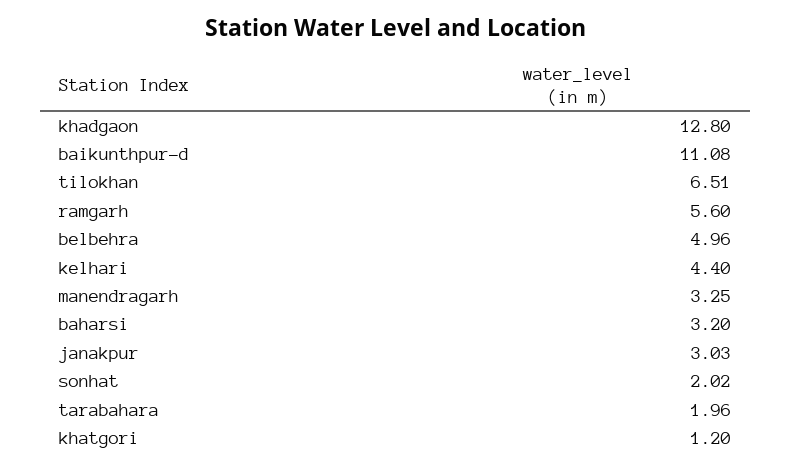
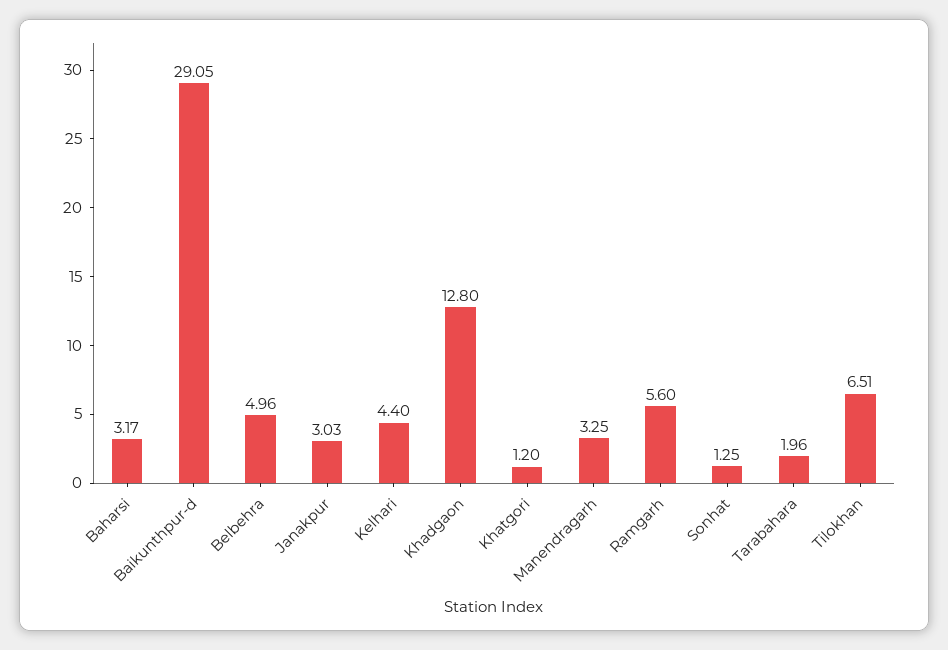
  {
    "khadgaon": 12.8,
-   "baikunthpur-d": 11.08,
+   "baikunthpur-d": 29.05,
    "tilokhan": 6.51,
    "ramgarh": 5.6,
    "belbehra": 4.96,
    "kelhari": 4.4,
    "manendragarh": 3.25,
-   "baharsi": 3.2,
+   "baharsi": 3.17,
    "janakpur": 3.03,
-   "sonhat": 2.02,
+   "sonhat": 1.25,
    "tarabahara": 1.96,
    "khatgori": 1.2
  }

